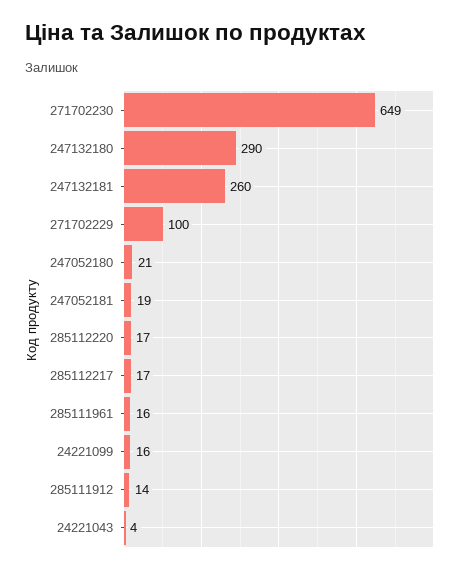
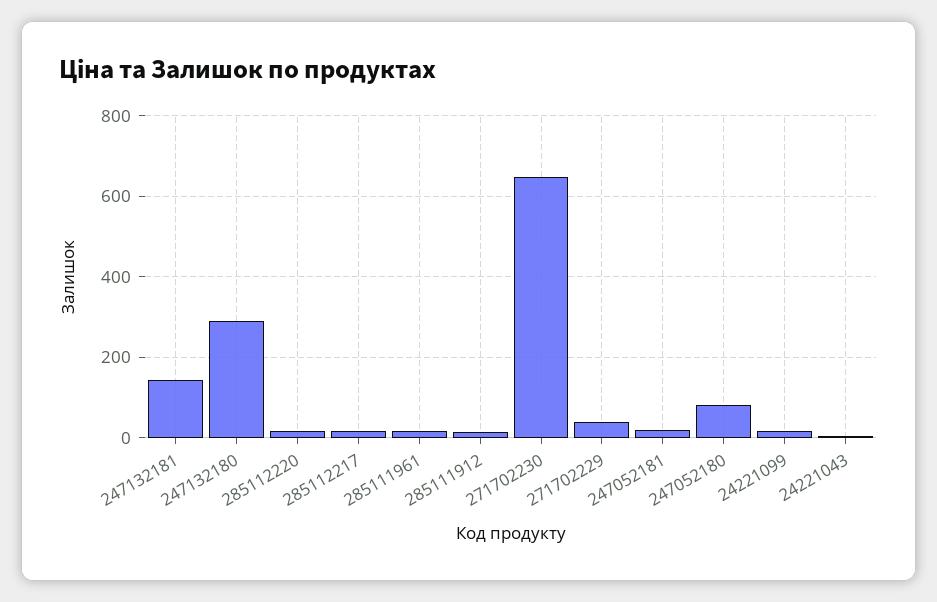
  {
    "271702230": 649,
    "247132180": 290,
-   "247132181": 260,
+   "247132181": 140,
-   "271702229": 100,
+   "271702229": 40,
-   "247052180": 21,
+   "247052180": 80,
    "247052181": 19,
    "285112220": 17,
    "285112217": 17,
    "285111961": 16,
    "24221099": 16,
    "285111912": 14,
    "24221043": 4
  }

